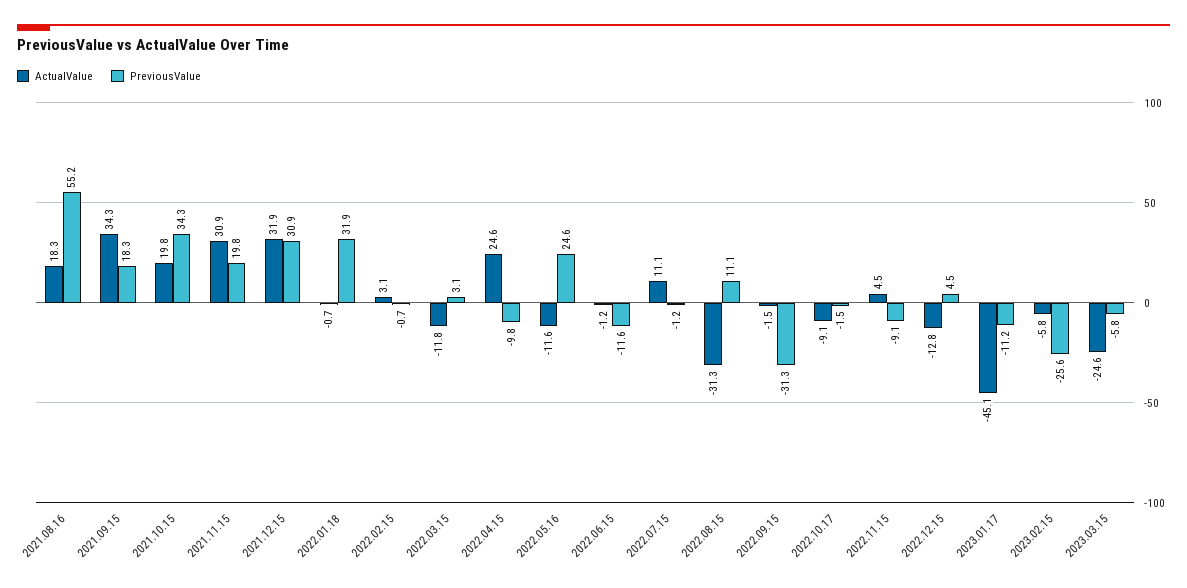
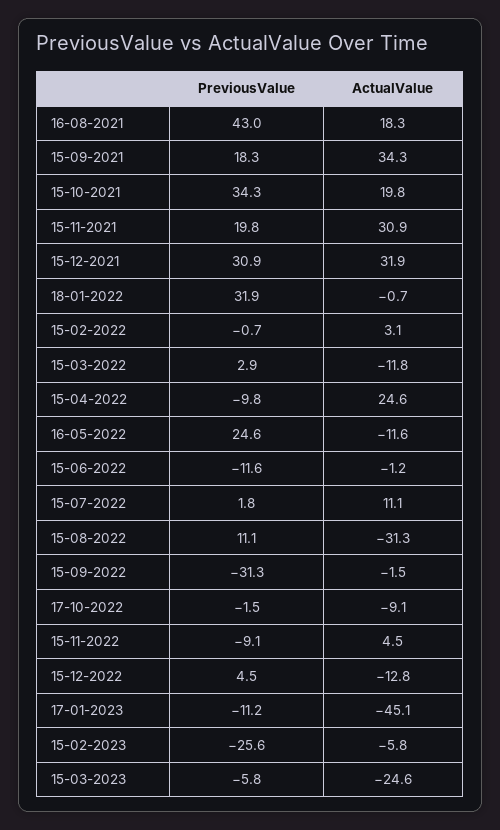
  {
    "ActualValue": {
      "2021.08.16": 18.3,
      "2021.09.15": 34.3,
      "2021.10.15": 19.8,
      "2021.11.15": 30.9,
      "2021.12.15": 31.9,
      "2022.01.18": -0.7,
      "2022.02.15": 3.1,
      "2022.03.15": -11.8,
      "2022.04.15": 24.6,
      "2022.05.16": -11.6,
      "2022.06.15": -1.2,
      "2022.07.15": 11.1,
      "2022.08.15": -31.3,
      "2022.09.15": -1.5,
      "2022.10.17": -9.1,
      "2022.11.15": 4.5,
      "2022.12.15": -12.8,
      "2023.01.17": -45.1,
      "2023.02.15": -5.8,
      "2023.03.15": -24.6
    },
    "PreviousValue": {
-     "2021.08.16": 55.2,
+     "2021.08.16": 43,
      "2021.09.15": 18.3,
      "2021.10.15": 34.3,
      "2021.11.15": 19.8,
      "2021.12.15": 30.9,
      "2022.01.18": 31.9,
      "2022.02.15": -0.7,
-     "2022.03.15": 3.1,
+     "2022.03.15": 2.9,
      "2022.04.15": -9.8,
      "2022.05.16": 24.6,
      "2022.06.15": -11.6,
-     "2022.07.15": -1.2,
+     "2022.07.15": 1.8,
      "2022.08.15": 11.1,
      "2022.09.15": -31.3,
      "2022.10.17": -1.5,
      "2022.11.15": -9.1,
      "2022.12.15": 4.5,
      "2023.01.17": -11.2,
      "2023.02.15": -25.6,
      "2023.03.15": -5.8
    }
  }

